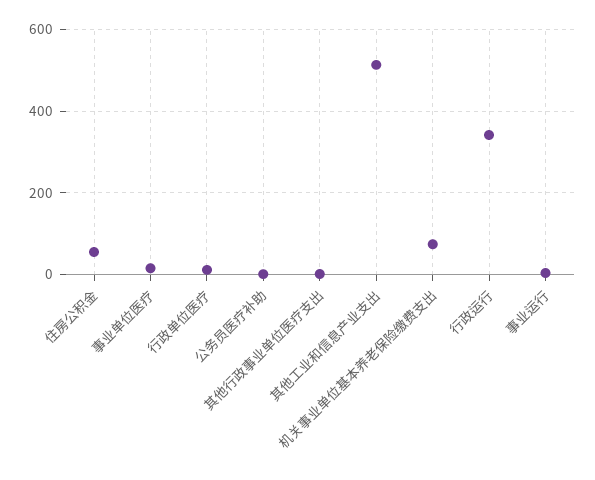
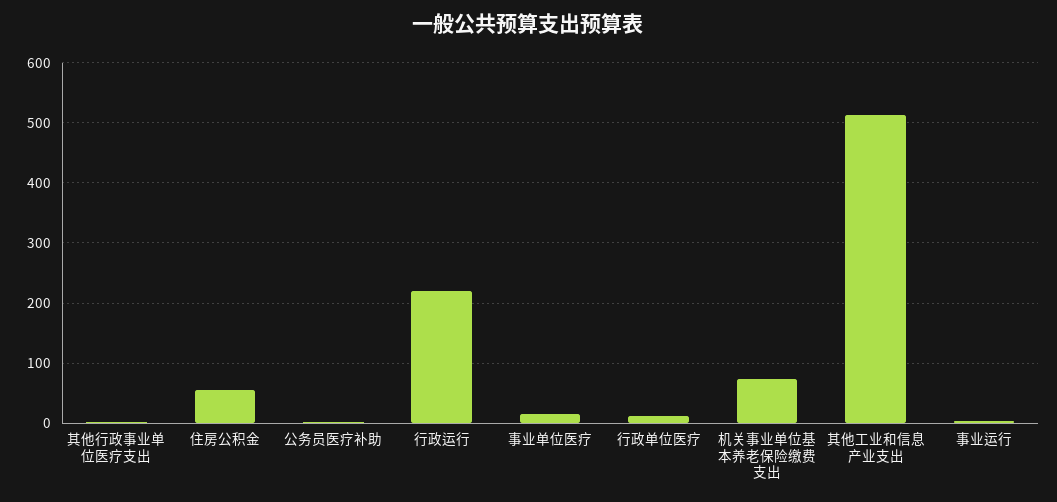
  {
    "住房公积金": 60,
    "事业单位医疗": 20,
    "行政单位医疗": 10,
    "公务员医疗补助": 0,
    "其他行政事业单位医疗支出": 0,
    "其他工业和信息产业支出": 510,
    "机关事业单位基本养老保险缴费支出": 70,
-   "行政运行": 340,
+   "行政运行": 220,
    "事业运行": 0
  }

